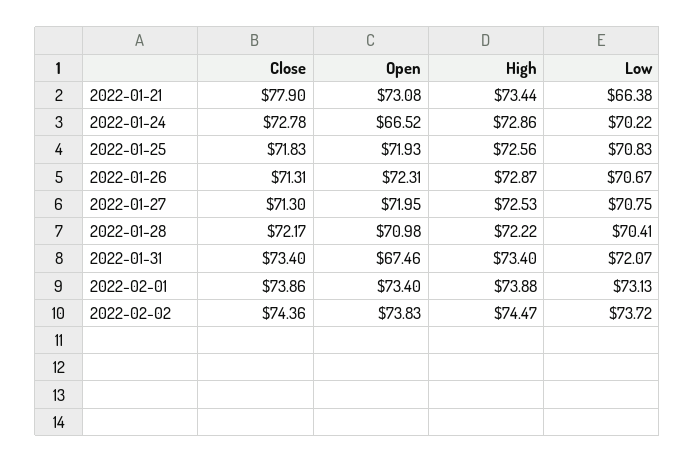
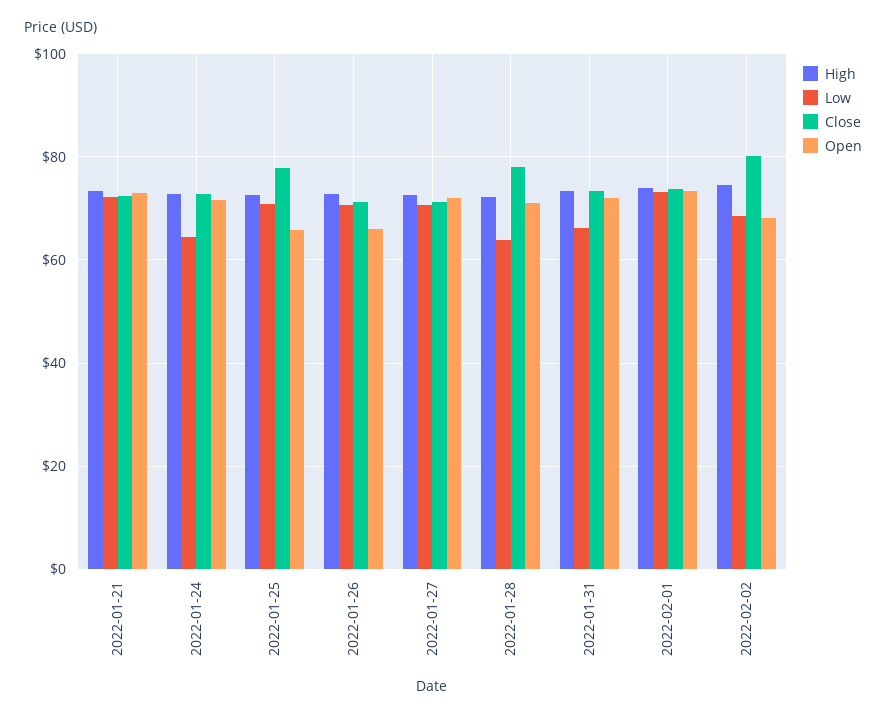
  {
    "Close": {
-     "2022-01-21": 77.9,
+     "2022-01-21": 72,
      "2022-01-24": 72.78,
-     "2022-01-25": 71.83,
+     "2022-01-25": 78,
      "2022-01-26": 71.31,
      "2022-01-27": 71.3,
-     "2022-01-28": 72.17,
+     "2022-01-28": 78,
      "2022-01-31": 73.4,
      "2022-02-01": 73.86,
-     "2022-02-02": 74.36
+     "2022-02-02": 80
    },
    "Open": {
      "2022-01-21": 73.08,
-     "2022-01-24": 66.52,
+     "2022-01-24": 72,
-     "2022-01-25": 71.93,
+     "2022-01-25": 66,
-     "2022-01-26": 72.31,
+     "2022-01-26": 66,
      "2022-01-27": 71.95,
      "2022-01-28": 70.98,
-     "2022-01-31": 67.46,
+     "2022-01-31": 72,
      "2022-02-01": 73.4,
-     "2022-02-02": 73.83
+     "2022-02-02": 68
    },
    "High": {
      "2022-01-21": 73.44,
      "2022-01-24": 72.86,
      "2022-01-25": 72.56,
      "2022-01-26": 72.87,
      "2022-01-27": 72.53,
      "2022-01-28": 72.22,
      "2022-01-31": 73.4,
      "2022-02-01": 73.88,
      "2022-02-02": 74.47
    },
    "Low": {
-     "2022-01-21": 66.38,
+     "2022-01-21": 72,
-     "2022-01-24": 70.22,
+     "2022-01-24": 64,
      "2022-01-25": 70.83,
      "2022-01-26": 70.67,
      "2022-01-27": 70.75,
-     "2022-01-28": 70.41,
+     "2022-01-28": 64,
-     "2022-01-31": 72.07,
+     "2022-01-31": 66,
      "2022-02-01": 73.13,
-     "2022-02-02": 73.72
+     "2022-02-02": 68
    }
  }

